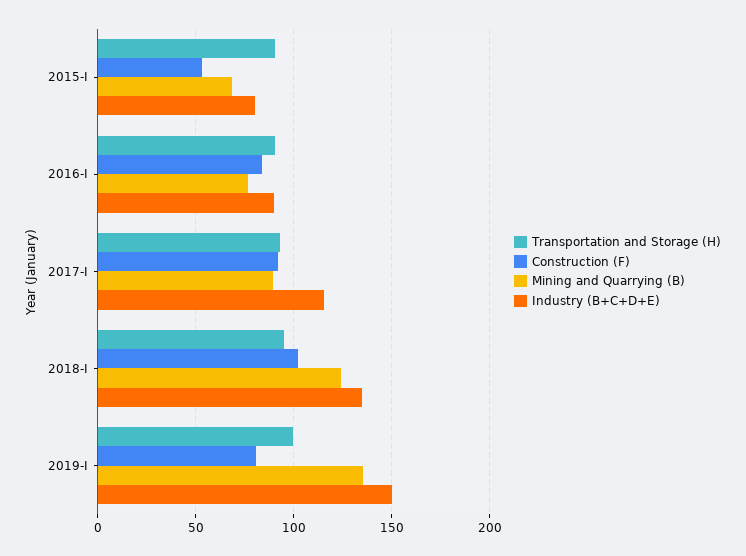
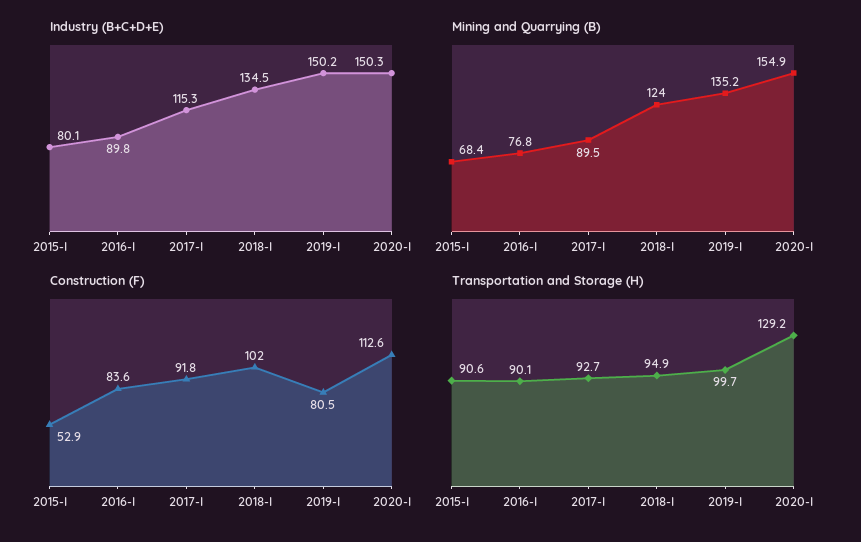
  {
    "Transportation and Storage (H)": {
      "2015-I": 90.6,
      "2016-I": 90.1,
      "2017-I": 92.7,
      "2018-I": 94.9,
-     "2019-I": 99.7
+     "2019-I": 99.7,
+     "2020-I": 129.2
    },
    "Construction (F)": {
      "2015-I": 52.9,
      "2016-I": 83.6,
      "2017-I": 91.8,
      "2018-I": 102,
-     "2019-I": 80.5
+     "2019-I": 80.5,
+     "2020-I": 112.6
    },
    "Mining and Quarrying (B)": {
      "2015-I": 68.4,
      "2016-I": 76.8,
      "2017-I": 89.5,
      "2018-I": 124,
-     "2019-I": 135.2
+     "2019-I": 135.2,
+     "2020-I": 154.9
    },
    "Industry (B+C+D+E)": {
      "2015-I": 80.1,
      "2016-I": 89.8,
      "2017-I": 115.3,
      "2018-I": 134.5,
-     "2019-I": 150.2
+     "2019-I": 150.2,
+     "2020-I": 150.3
    }
  }

